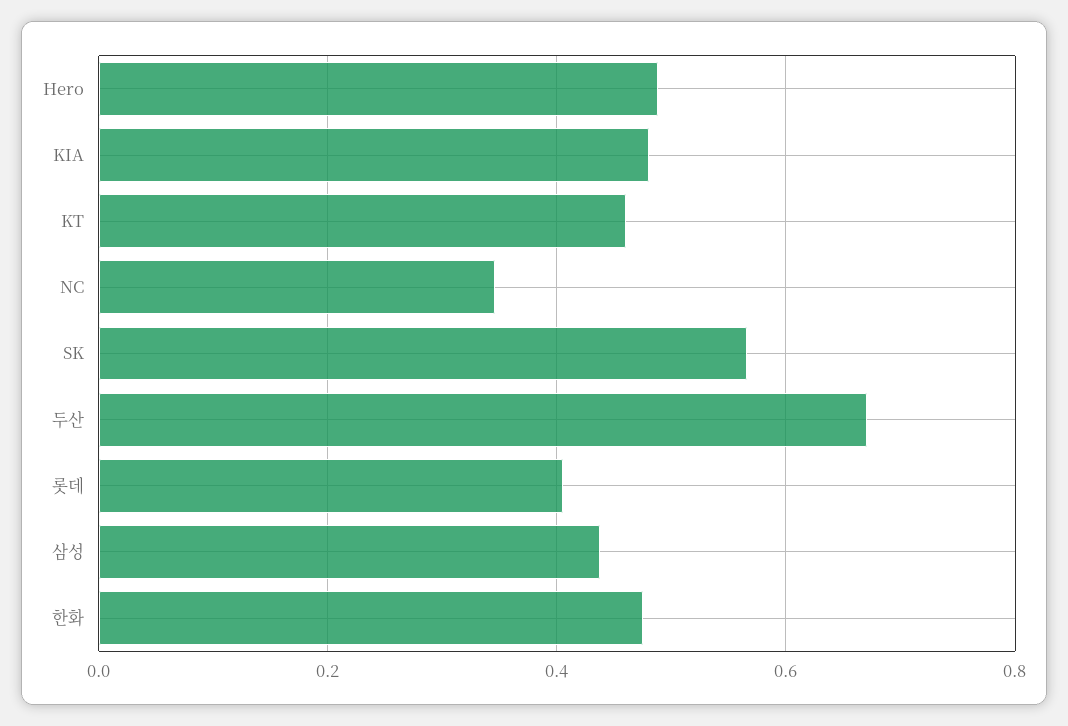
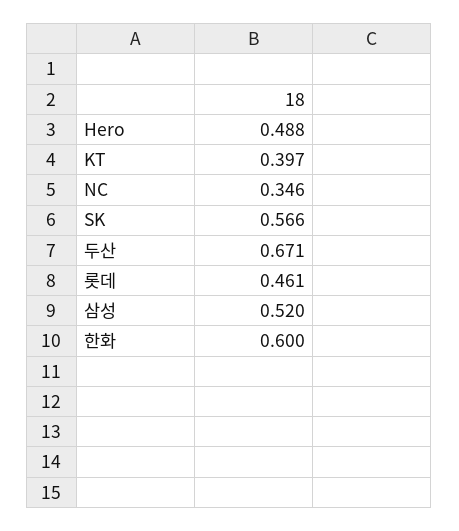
  {
    "Hero": 0.488,
-   "KIA": 0.48,
-   "KT": 0.46,
+   "KT": 0.397,
    "NC": 0.346,
    "SK": 0.566,
    "두산": 0.671,
-   "롯데": 0.4,
+   "롯데": 0.461,
-   "삼성": 0.44,
+   "삼성": 0.52,
-   "한화": 0.48
+   "한화": 0.6
  }

